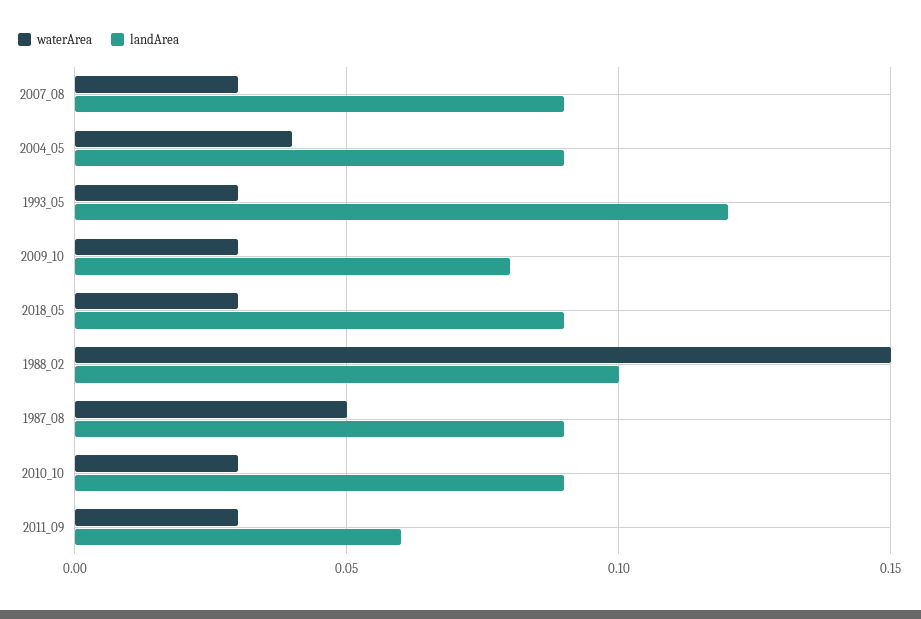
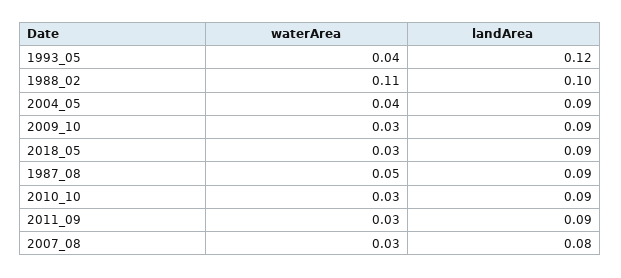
  {
    "waterArea": {
      "2007_08": 0.03,
      "2004_05": 0.04,
-     "1993_05": 0.03,
+     "1993_05": 0.04,
      "2009_10": 0.03,
      "2018_05": 0.03,
-     "1988_02": 0.15,
+     "1988_02": 0.11,
      "1987_08": 0.05,
      "2010_10": 0.03,
      "2011_09": 0.03
    },
    "landArea": {
-     "2007_08": 0.09,
+     "2007_08": 0.08,
      "2004_05": 0.09,
      "1993_05": 0.12,
-     "2009_10": 0.08,
+     "2009_10": 0.09,
      "2018_05": 0.09,
      "1988_02": 0.1,
      "1987_08": 0.09,
      "2010_10": 0.09,
-     "2011_09": 0.06
+     "2011_09": 0.09
    }
  }

